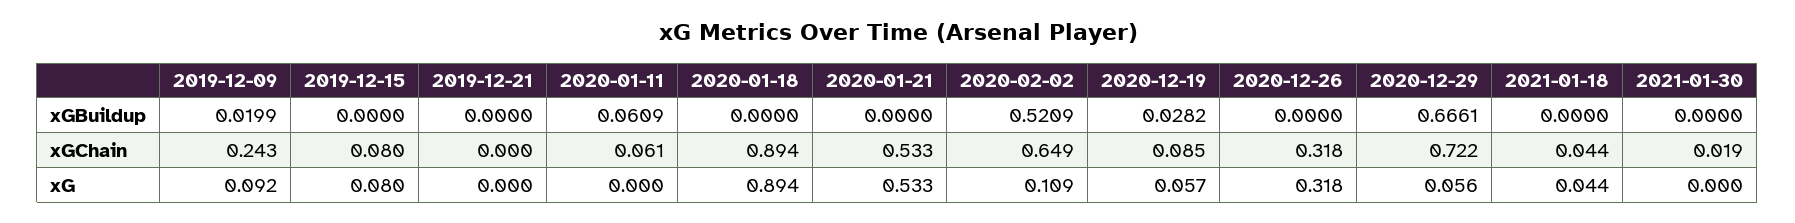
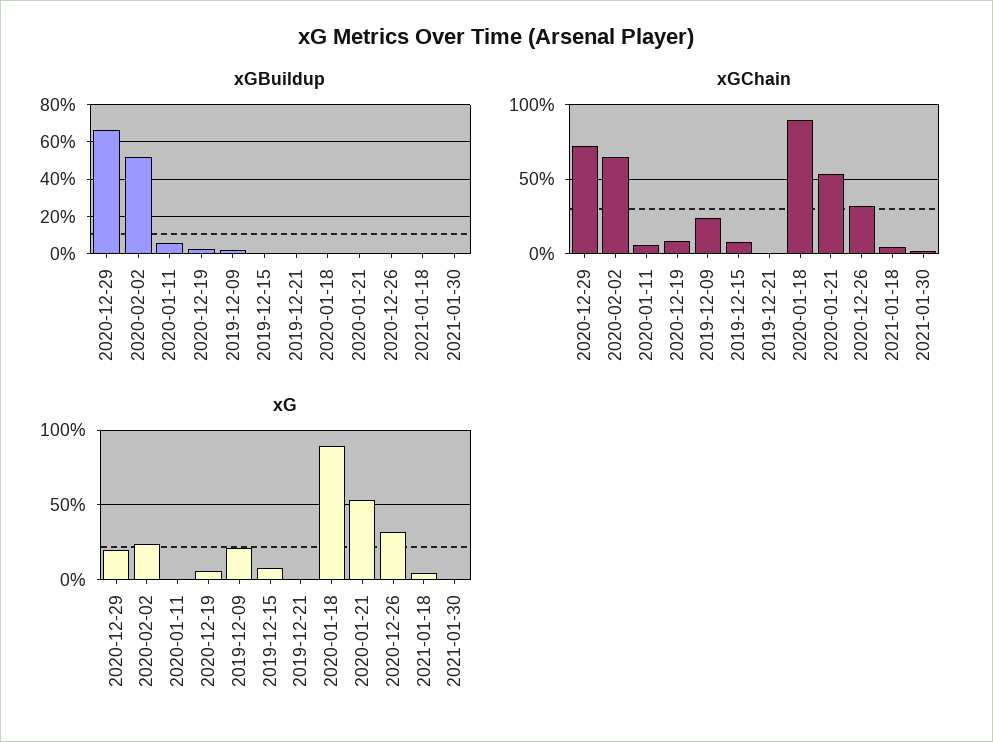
  {
    "xGBuildup": {
      "2019-12-09": 0.0199,
      "2019-12-15": 0,
      "2019-12-21": 0,
      "2020-01-11": 0.0609,
      "2020-01-18": 0,
      "2020-01-21": 0,
      "2020-02-02": 0.5209,
      "2020-12-19": 0.0282,
      "2020-12-26": 0,
      "2020-12-29": 0.6661,
      "2021-01-18": 0,
      "2021-01-30": 0
    },
    "xGChain": {
      "2019-12-09": 0.243,
      "2019-12-15": 0.08,
      "2019-12-21": 0,
      "2020-01-11": 0.061,
      "2020-01-18": 0.894,
      "2020-01-21": 0.533,
      "2020-02-02": 0.649,
      "2020-12-19": 0.085,
      "2020-12-26": 0.318,
      "2020-12-29": 0.722,
      "2021-01-18": 0.044,
      "2021-01-30": 0.019
    },
    "xG": {
-     "2019-12-09": 0.092,
+     "2019-12-09": 0.2,
      "2019-12-15": 0.08,
      "2019-12-21": 0,
      "2020-01-11": 0,
      "2020-01-18": 0.894,
      "2020-01-21": 0.533,
-     "2020-02-02": 0.109,
+     "2020-02-02": 0.25,
      "2020-12-19": 0.057,
      "2020-12-26": 0.318,
-     "2020-12-29": 0.056,
+     "2020-12-29": 0.2,
      "2021-01-18": 0.044,
      "2021-01-30": 0
    }
  }

